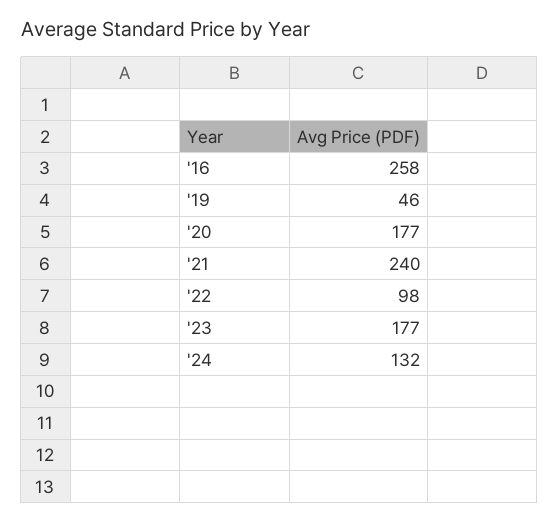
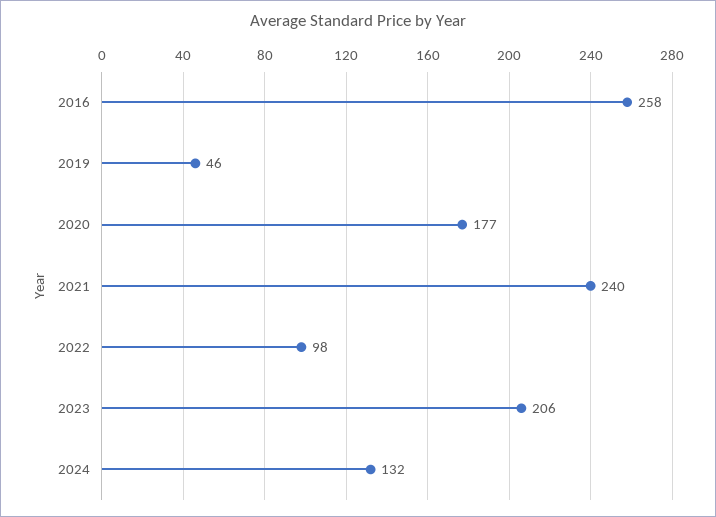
  {
    "'16": 258,
    "'19": 46,
    "'20": 177,
    "'21": 240,
    "'22": 98,
-   "'23": 177,
+   "'23": 206,
    "'24": 132
  }

